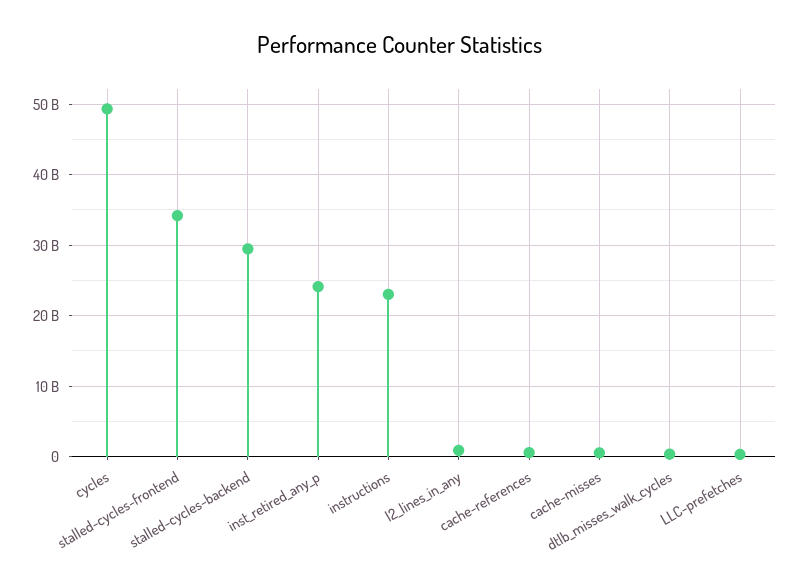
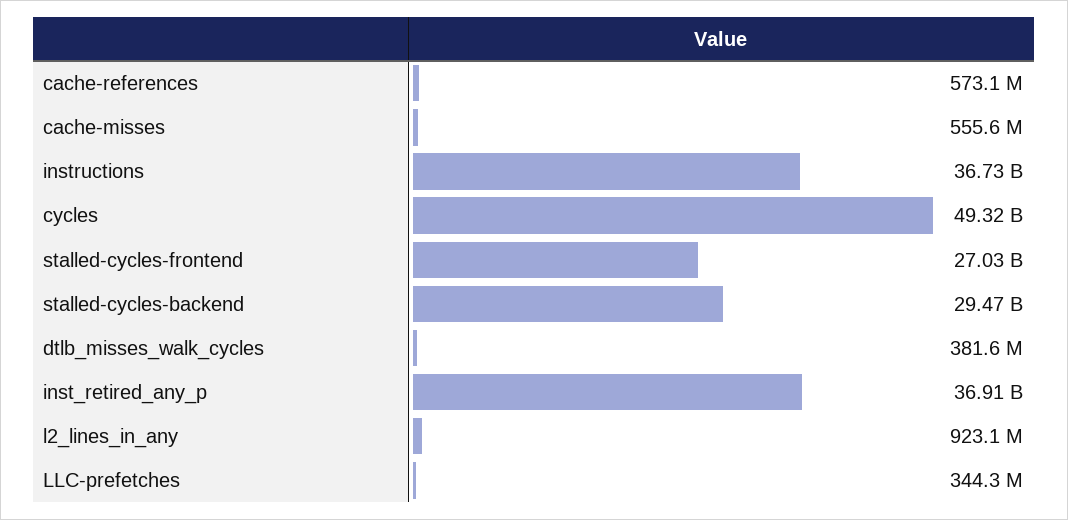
  {
    "cycles": 49320000000,
-   "stalled-cycles-frontend": 34000000000,
+   "stalled-cycles-frontend": 27030000000,
    "stalled-cycles-backend": 29470000000,
-   "inst_retired_any_p": 24000000000,
+   "inst_retired_any_p": 36910000000,
-   "instructions": 23000000000,
+   "instructions": 36730000000,
    "l2_lines_in_any": 923100000,
    "cache-references": 573100000,
    "cache-misses": 555600000,
    "dtlb_misses_walk_cycles": 381600000,
    "LLC-prefetches": 344300000
  }

